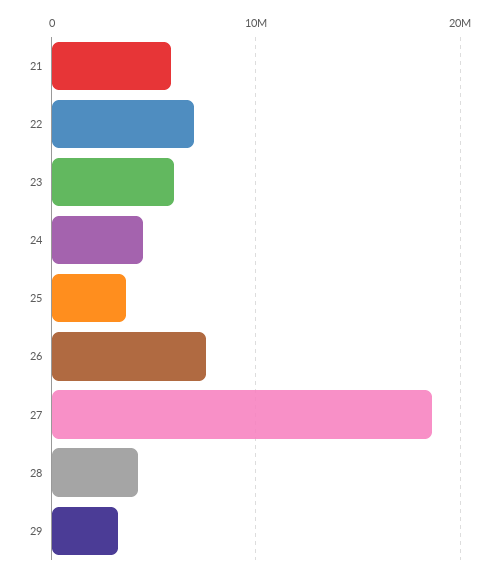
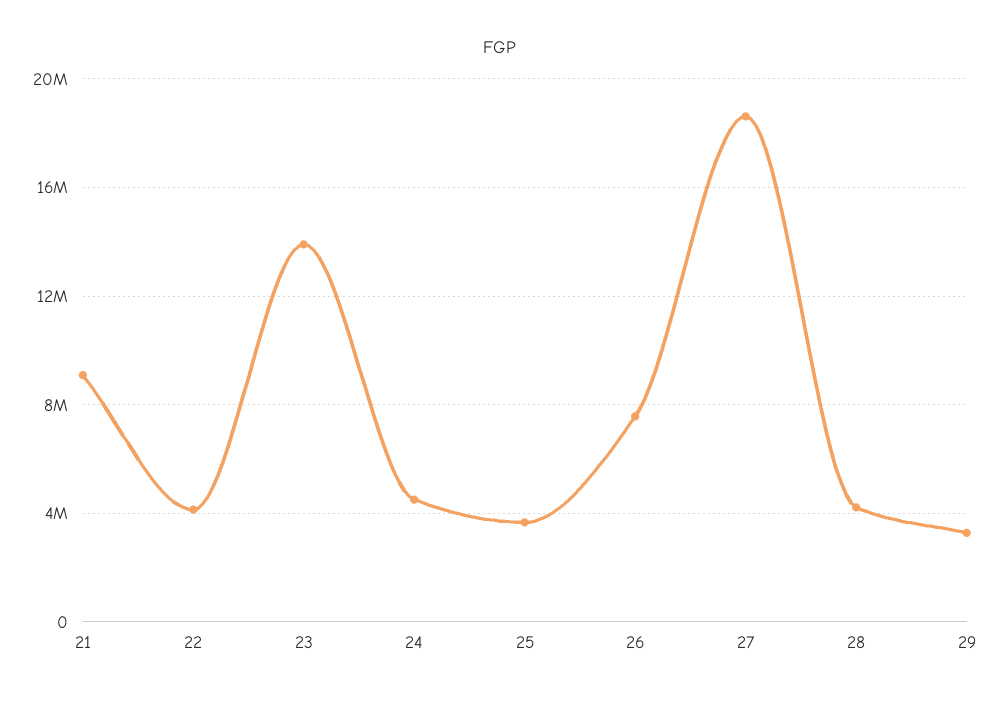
  {
-   "21": 6000000,
+   "21": 9000000,
-   "22": 7000000,
+   "22": 4000000,
-   "23": 6000000,
+   "23": 14000000,
    "24": 4500000,
    "25": 3500000,
    "26": 7500000,
    "27": 18500000,
    "28": 4000000,
    "29": 3500000
  }

